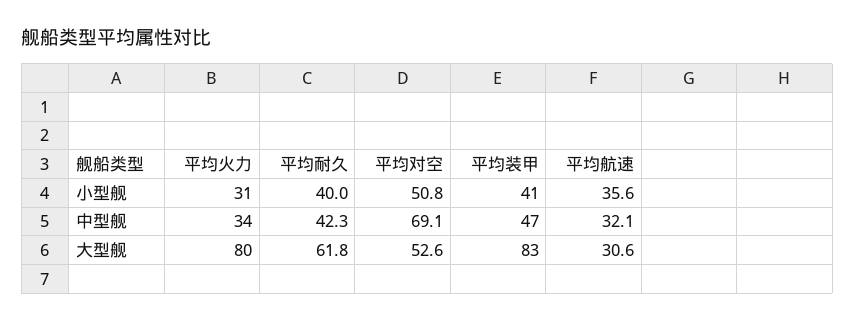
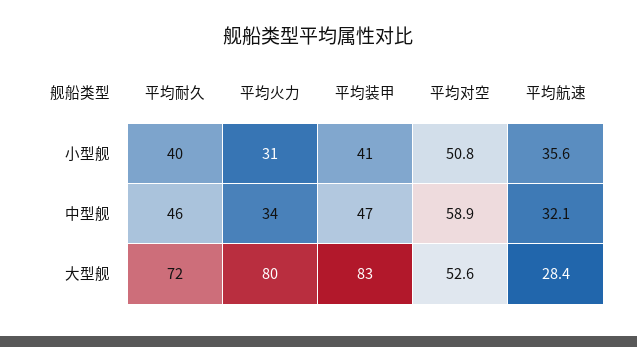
  {
    "平均火力": {
      "小型舰": 31,
      "中型舰": 34,
      "大型舰": 80
    },
    "平均耐久": {
      "小型舰": 40,
-     "中型舰": 42.3,
+     "中型舰": 46,
-     "大型舰": 61.8
+     "大型舰": 72
    },
    "平均对空": {
      "小型舰": 50.8,
-     "中型舰": 69.1,
+     "中型舰": 58.9,
      "大型舰": 52.6
    },
    "平均装甲": {
      "小型舰": 41,
      "中型舰": 47,
      "大型舰": 83
    },
    "平均航速": {
      "小型舰": 35.6,
      "中型舰": 32.1,
-     "大型舰": 30.6
+     "大型舰": 28.4
    }
  }

